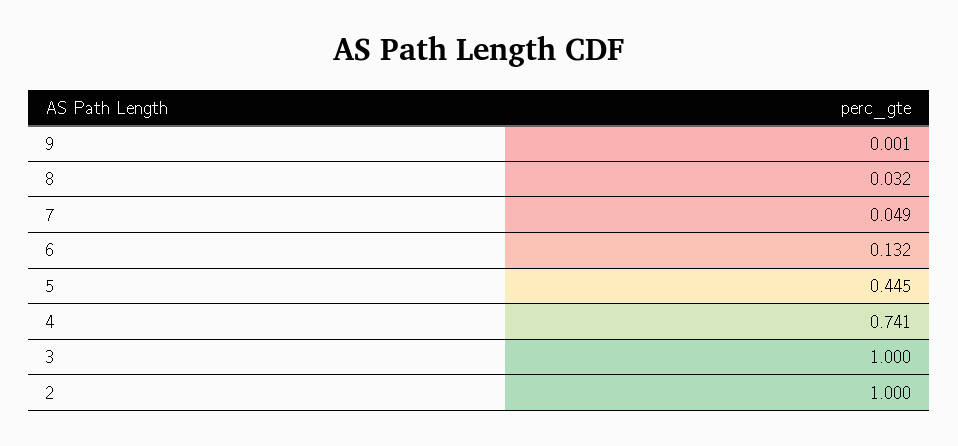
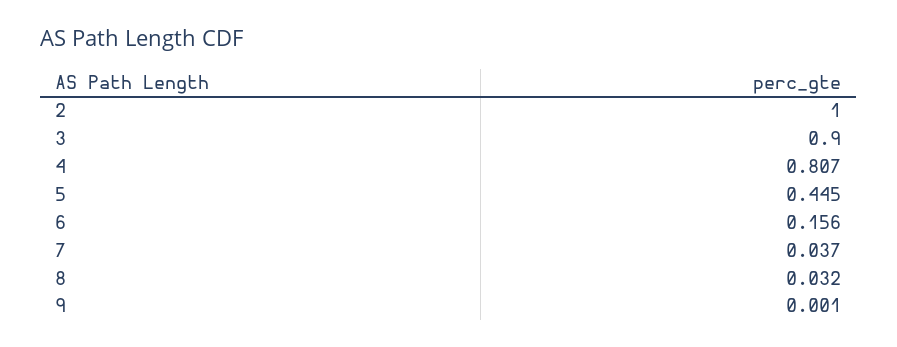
  {
    "9": 0.001,
    "8": 0.032,
-   "7": 0.049,
+   "7": 0.037,
-   "6": 0.132,
+   "6": 0.156,
    "5": 0.445,
-   "4": 0.741,
+   "4": 0.807,
-   "3": 1,
+   "3": 0.9,
    "2": 1
  }

